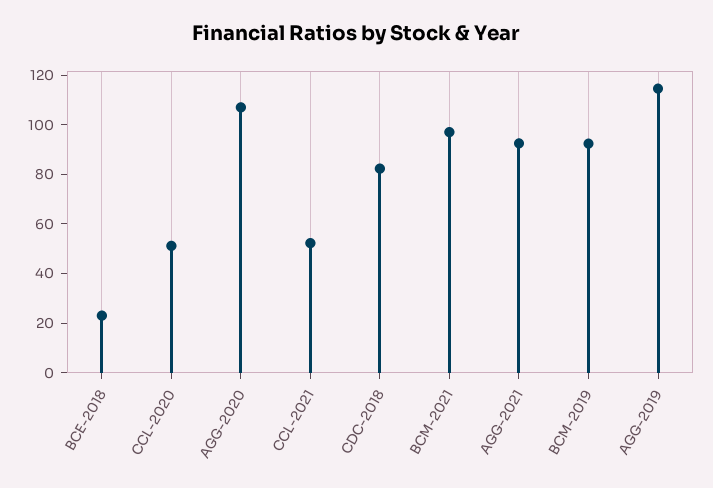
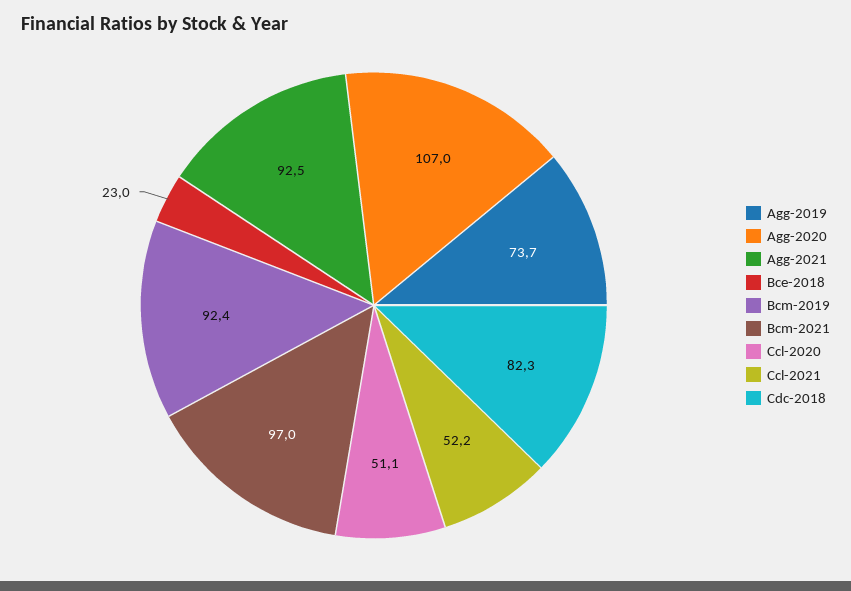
  {
    "BCE-2018": 23,
    "CCL-2020": 51.1,
    "AGG-2020": 107,
    "CCL-2021": 52.2,
    "CDC-2018": 82.3,
    "BCM-2021": 97,
    "AGG-2021": 92.5,
    "BCM-2019": 92.4,
-   "AGG-2019": 115
+   "AGG-2019": 73.7
  }

